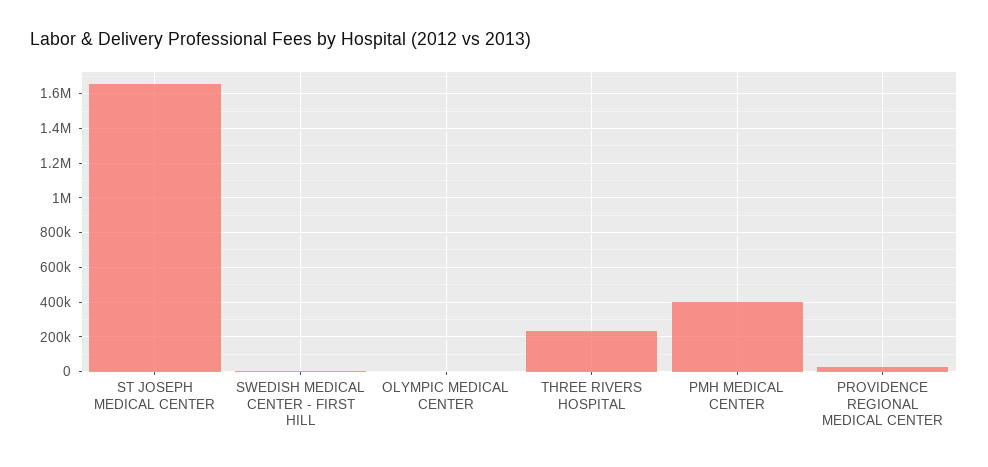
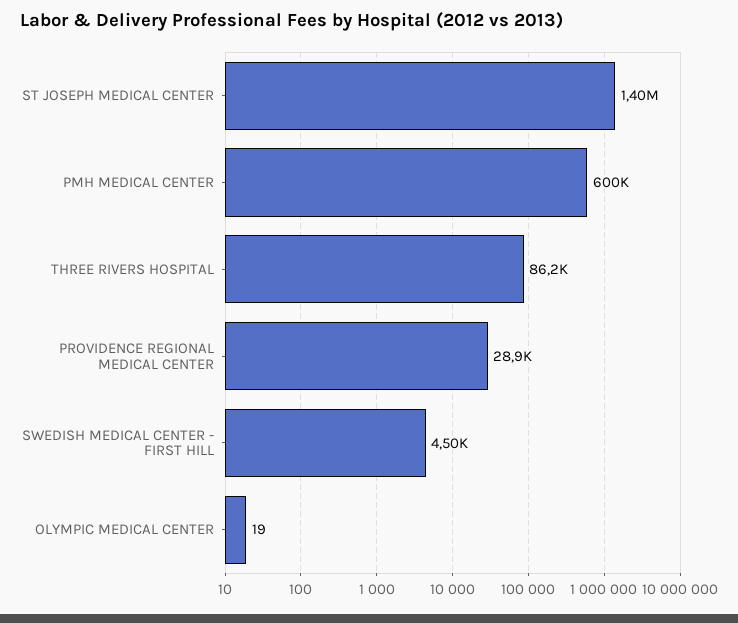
  {
-   "ST JOSEPH MEDICAL CENTER": 1650000,
+   "ST JOSEPH MEDICAL CENTER": 1400000,
    "SWEDISH MEDICAL CENTER - FIRST HILL": 4500,
    "OLYMPIC MEDICAL CENTER": 19,
-   "THREE RIVERS HOSPITAL": 250000,
+   "THREE RIVERS HOSPITAL": 86200,
-   "PMH MEDICAL CENTER": 400000,
+   "PMH MEDICAL CENTER": 600000,
    "PROVIDENCE REGIONAL MEDICAL CENTER": 28900
  }

